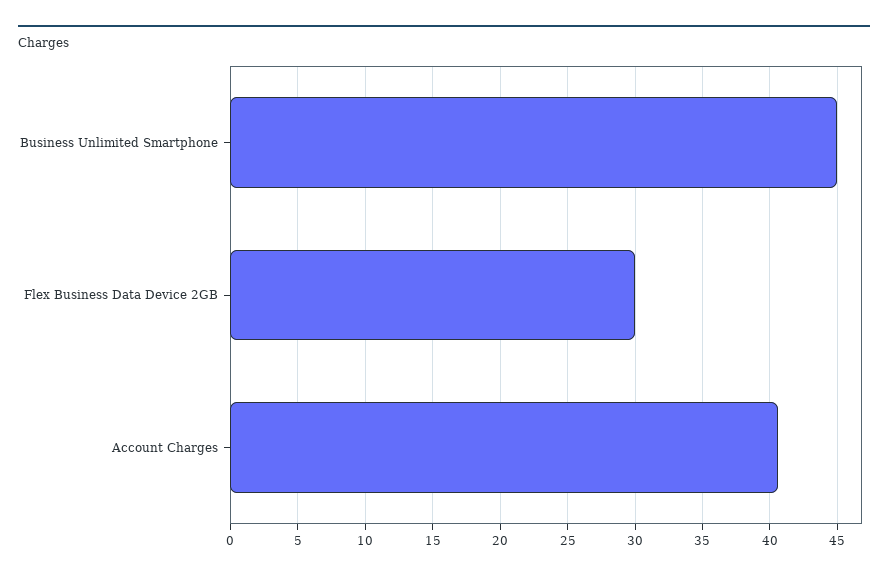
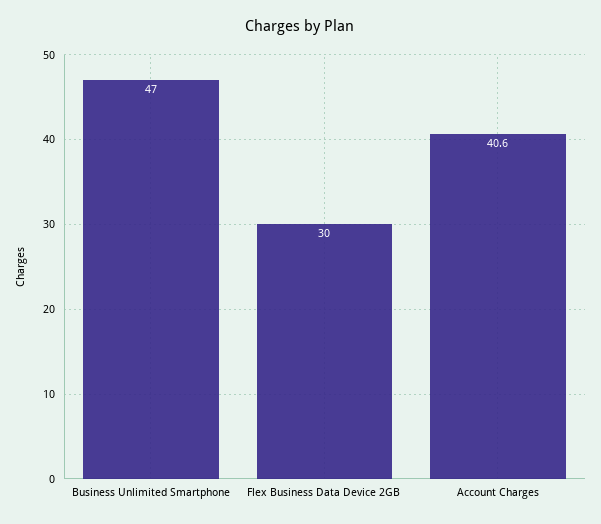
  {
-   "Business Unlimited Smartphone": 45,
+   "Business Unlimited Smartphone": 47,
    "Flex Business Data Device 2GB": 30,
    "Account Charges": 40.6
  }

